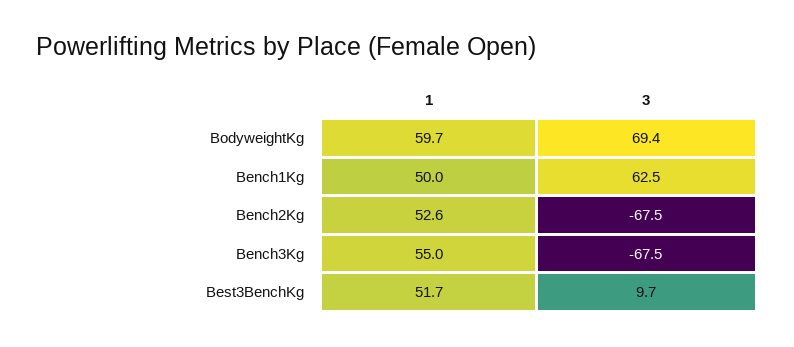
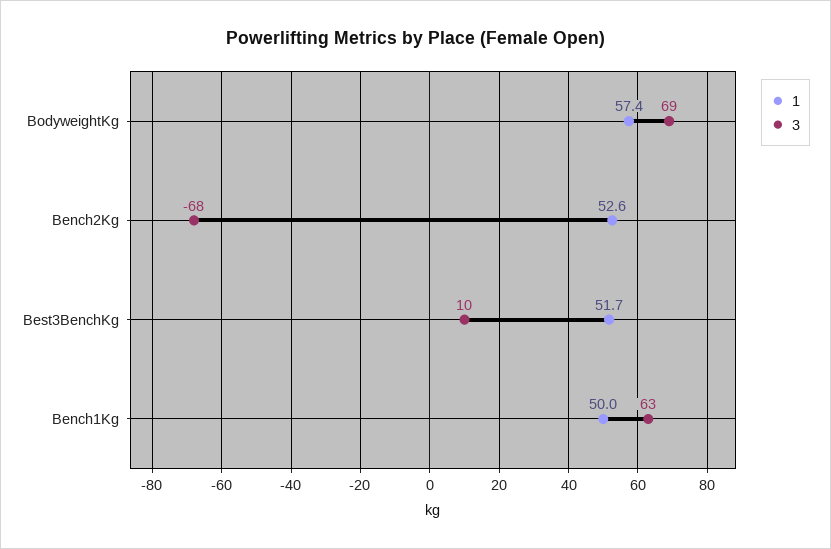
  {
    "1": {
-     "BodyweightKg": 59.7,
+     "BodyweightKg": 57.4,
      "Bench1Kg": 50,
      "Bench2Kg": 52.6,
-     "Bench3Kg": 55,
      "Best3BenchKg": 51.7
    },
    "3": {
      "BodyweightKg": 69.4,
      "Bench1Kg": 62.5,
      "Bench2Kg": -67.5,
-     "Bench3Kg": -67.5,
      "Best3BenchKg": 9.7
    }
  }

